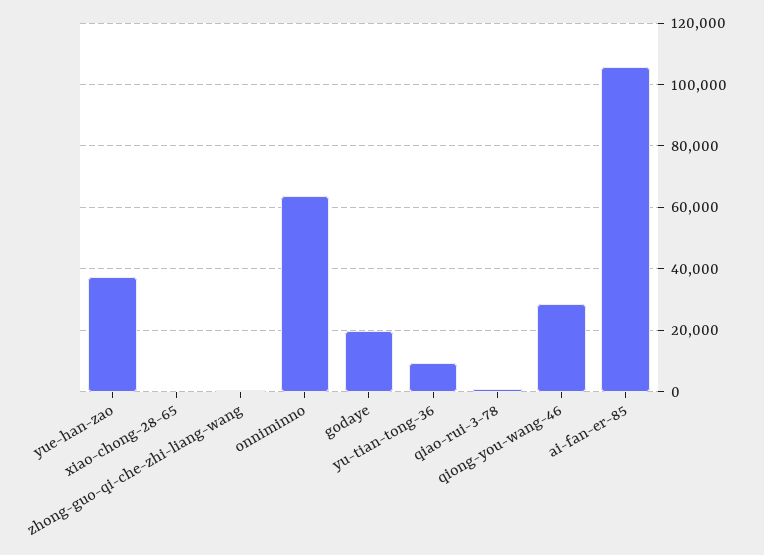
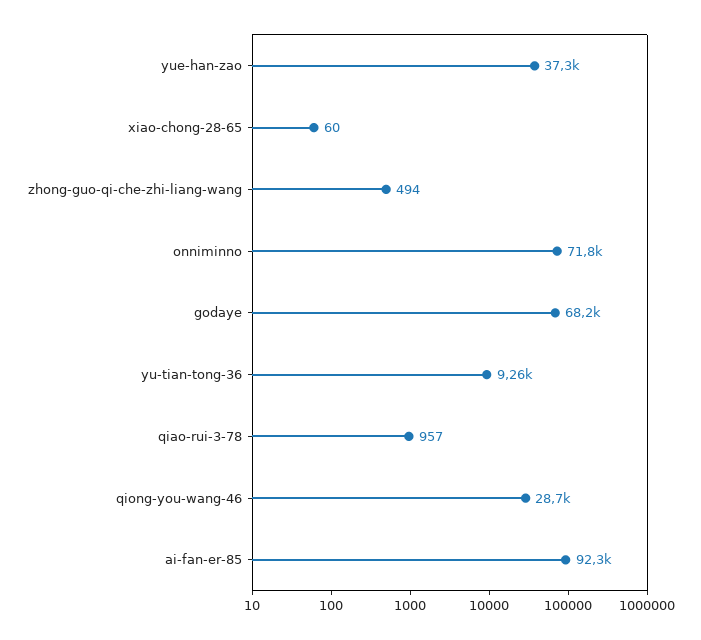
  {
    "yue-han-zao": 37300,
    "xiao-chong-28-65": 60,
    "zhong-guo-qi-che-zhi-liang-wang": 494,
-   "onniminno": 64000,
+   "onniminno": 71800,
-   "godaye": 20000,
+   "godaye": 68200,
    "yu-tian-tong-36": 9260,
    "qiao-rui-3-78": 957,
    "qiong-you-wang-46": 28700,
-   "ai-fan-er-85": 106000
+   "ai-fan-er-85": 92300
  }

